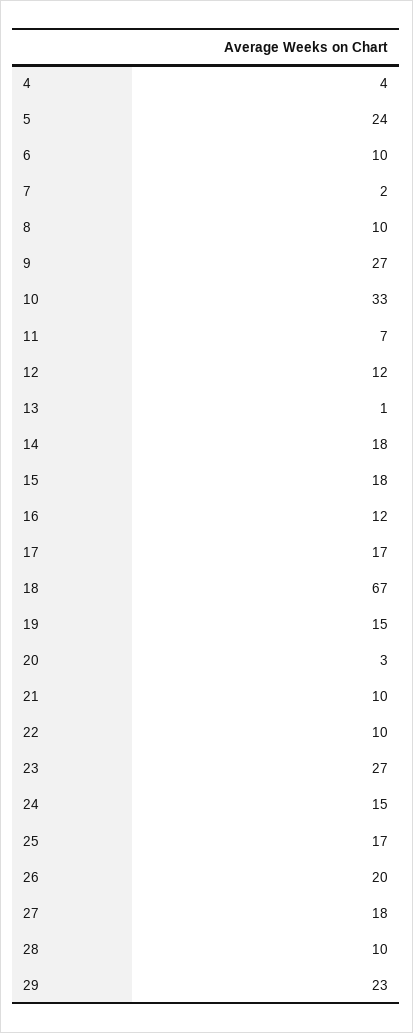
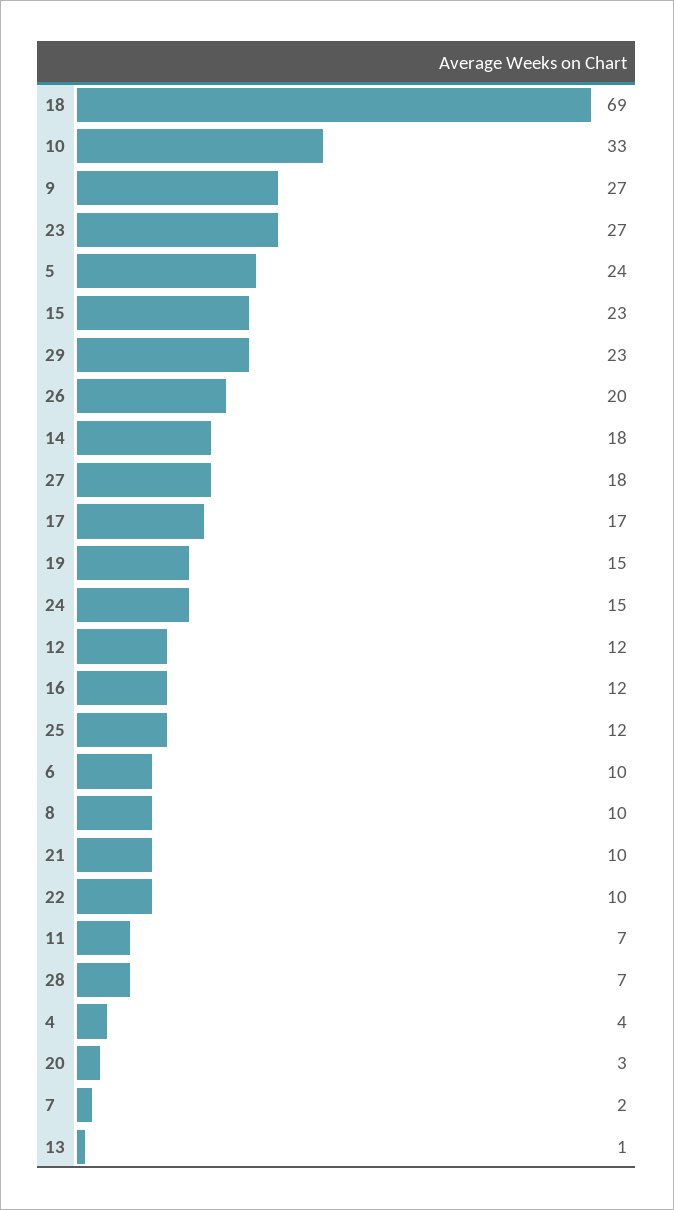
  {
    "4": 4,
    "5": 24,
    "6": 10,
    "7": 2,
    "8": 10,
    "9": 27,
    "10": 33,
    "11": 7,
    "12": 12,
    "13": 1,
    "14": 18,
-   "15": 18,
+   "15": 23,
    "16": 12,
    "17": 17,
-   "18": 67,
+   "18": 69,
    "19": 15,
    "20": 3,
    "21": 10,
    "22": 10,
    "23": 27,
    "24": 15,
-   "25": 17,
+   "25": 12,
    "26": 20,
    "27": 18,
-   "28": 10,
+   "28": 7,
    "29": 23
  }

